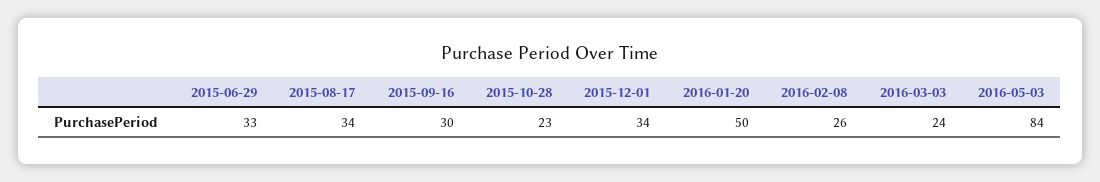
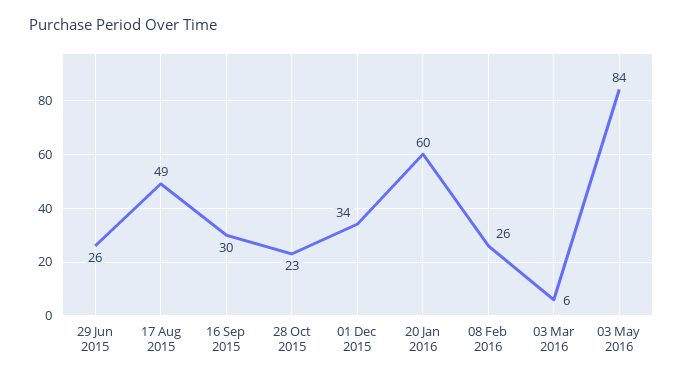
  {
-   "2015-06-29": 33,
+   "2015-06-29": 26,
-   "2015-08-17": 34,
+   "2015-08-17": 49,
    "2015-09-16": 30,
    "2015-10-28": 23,
    "2015-12-01": 34,
-   "2016-01-20": 50,
+   "2016-01-20": 60,
    "2016-02-08": 26,
-   "2016-03-03": 24,
+   "2016-03-03": 6,
    "2016-05-03": 84
  }

